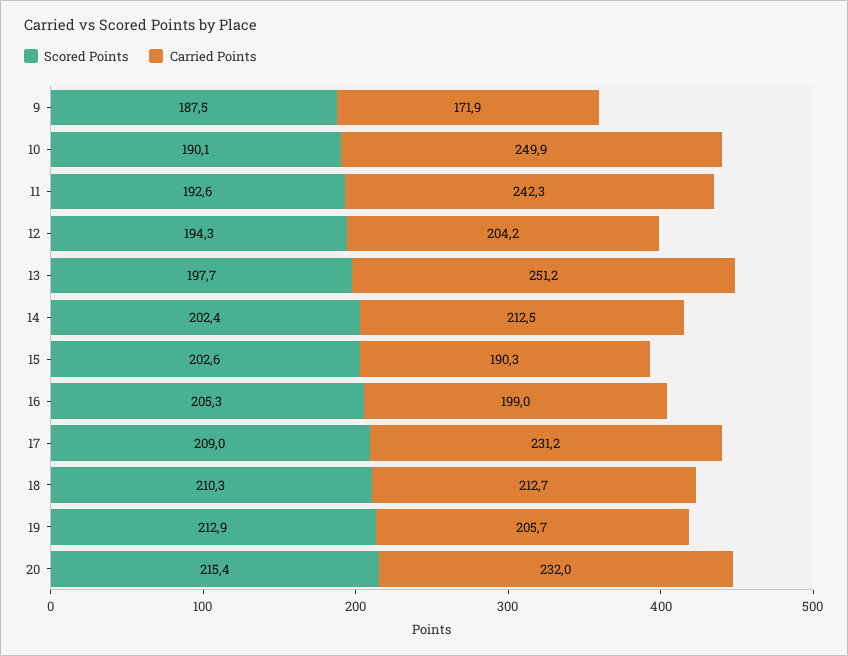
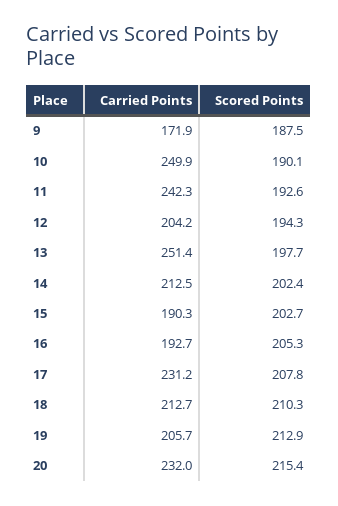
  {
    "Scored Points": {
      "9": 187.5,
      "10": 190.1,
      "11": 192.6,
      "12": 194.3,
      "13": 197.7,
      "14": 202.4,
-     "15": 202.6,
+     "15": 202.7,
      "16": 205.3,
-     "17": 209,
+     "17": 207.8,
      "18": 210.3,
      "19": 212.9,
      "20": 215.4
    },
    "Carried Points": {
      "9": 171.9,
      "10": 249.9,
      "11": 242.3,
      "12": 204.2,
-     "13": 251.2,
+     "13": 251.4,
      "14": 212.5,
      "15": 190.3,
-     "16": 199,
+     "16": 192.7,
      "17": 231.2,
      "18": 212.7,
      "19": 205.7,
      "20": 232
    }
  }

